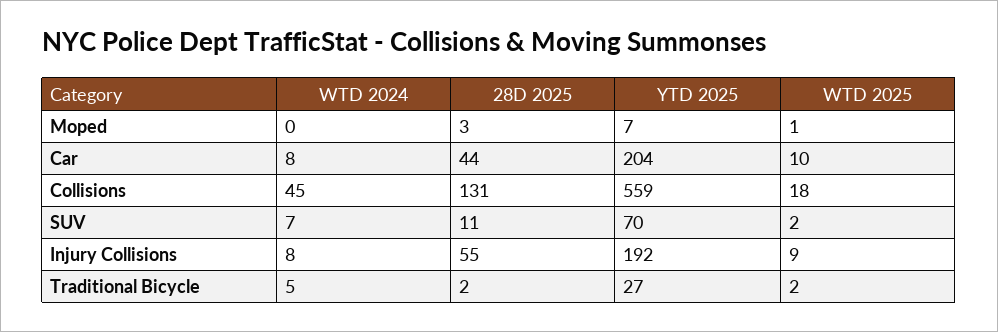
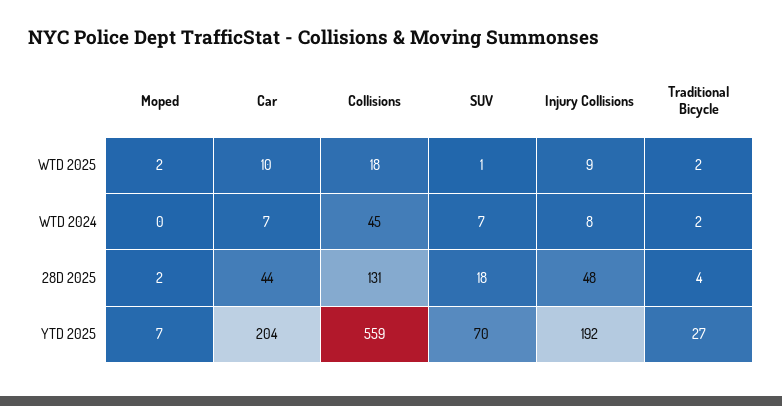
  {
    "WTD 2024": {
      "Moped": 0,
-     "Car": 8,
+     "Car": 7,
      "Collisions": 45,
      "SUV": 7,
      "Injury Collisions": 8,
-     "Traditional Bicycle": 5
+     "Traditional Bicycle": 2
    },
    "28D 2025": {
-     "Moped": 3,
+     "Moped": 2,
      "Car": 44,
      "Collisions": 131,
-     "SUV": 11,
+     "SUV": 18,
-     "Injury Collisions": 55,
+     "Injury Collisions": 48,
-     "Traditional Bicycle": 2
+     "Traditional Bicycle": 4
    },
    "YTD 2025": {
      "Moped": 7,
      "Car": 204,
      "Collisions": 559,
      "SUV": 70,
      "Injury Collisions": 192,
      "Traditional Bicycle": 27
    },
    "WTD 2025": {
-     "Moped": 1,
+     "Moped": 2,
      "Car": 10,
      "Collisions": 18,
-     "SUV": 2,
+     "SUV": 1,
      "Injury Collisions": 9,
      "Traditional Bicycle": 2
    }
  }

